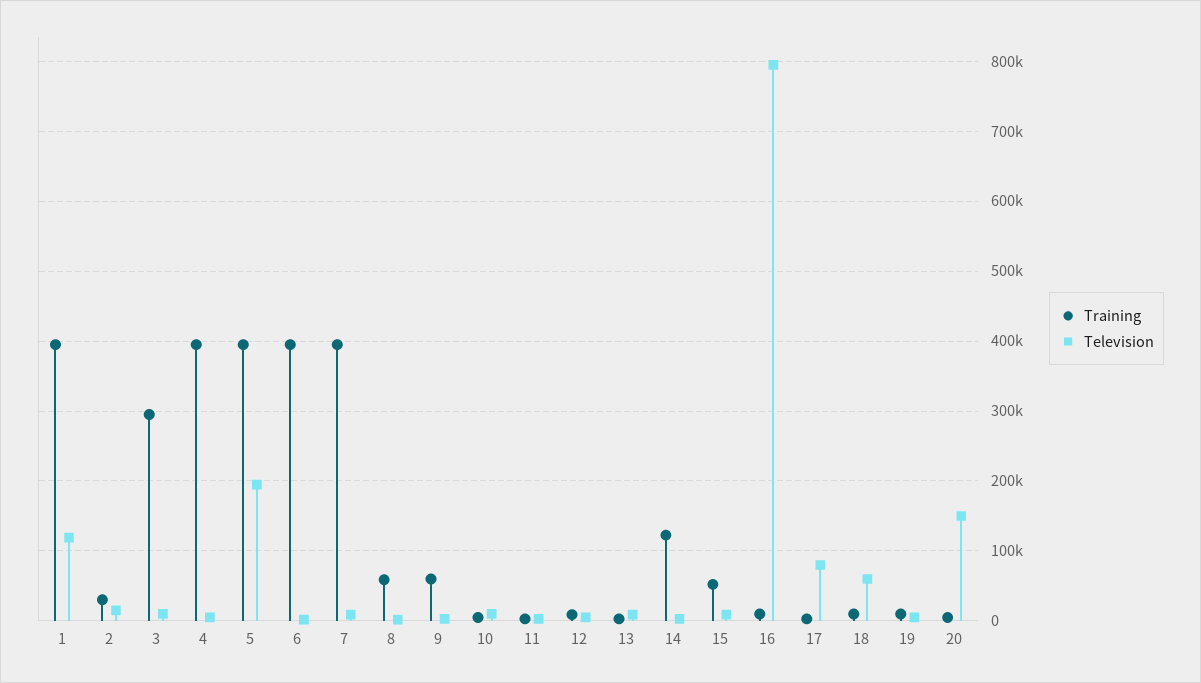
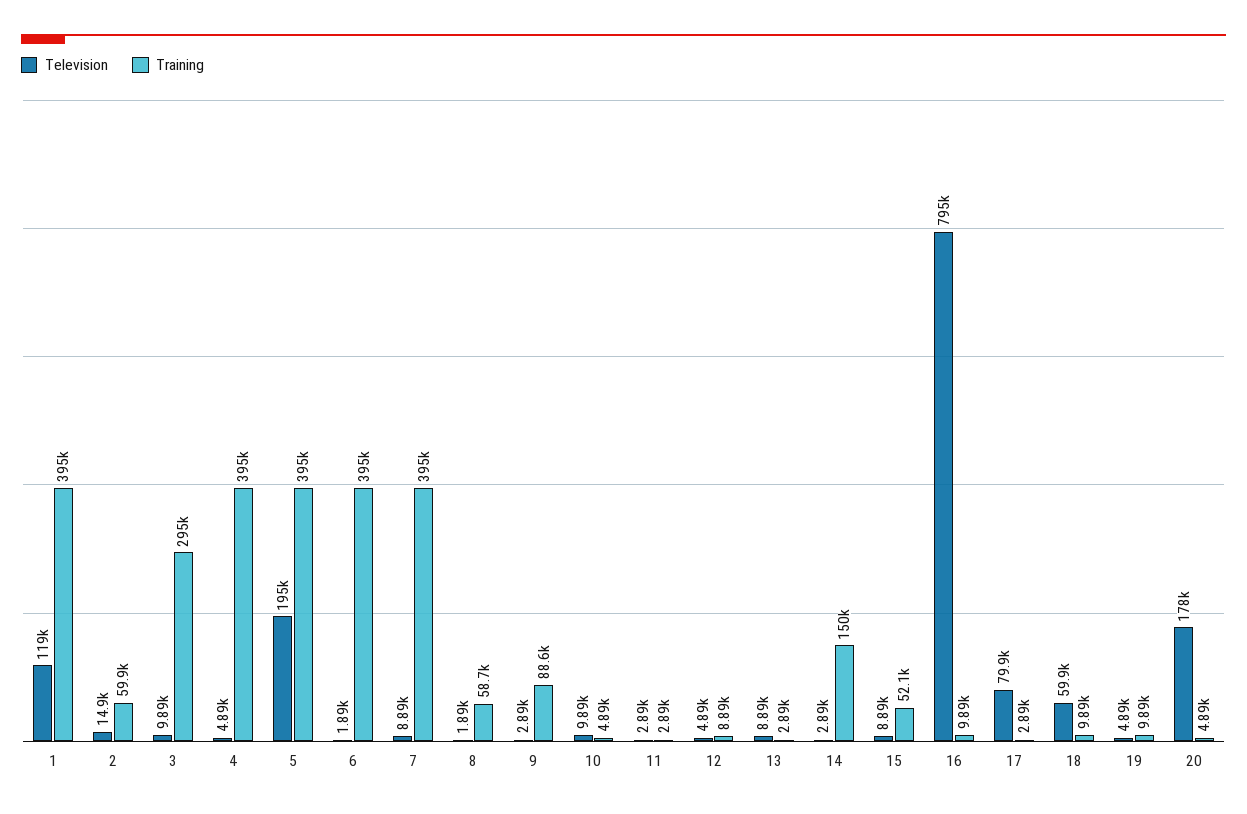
  {
    "Training": {
      "1": 395000,
-     "2": 30000,
+     "2": 59900,
      "3": 295000,
      "4": 395000,
      "5": 395000,
      "6": 395000,
      "7": 395000,
      "8": 58700,
-     "9": 60000,
+     "9": 88600,
      "10": 4890,
      "11": 2890,
      "12": 8890,
      "13": 2890,
-     "14": 120000,
+     "14": 150000,
      "15": 52100,
      "16": 9890,
      "17": 2890,
      "18": 9890,
      "19": 9890,
      "20": 4890
    },
    "Television": {
      "1": 119000,
      "2": 14900,
      "3": 9890,
      "4": 4890,
      "5": 195000,
      "6": 1890,
      "7": 8890,
      "8": 1890,
      "9": 2890,
      "10": 9890,
      "11": 2890,
      "12": 4890,
      "13": 8890,
      "14": 2890,
      "15": 8890,
      "16": 795000,
      "17": 79900,
      "18": 59900,
      "19": 4890,
-     "20": 150000
+     "20": 178000
    }
  }

